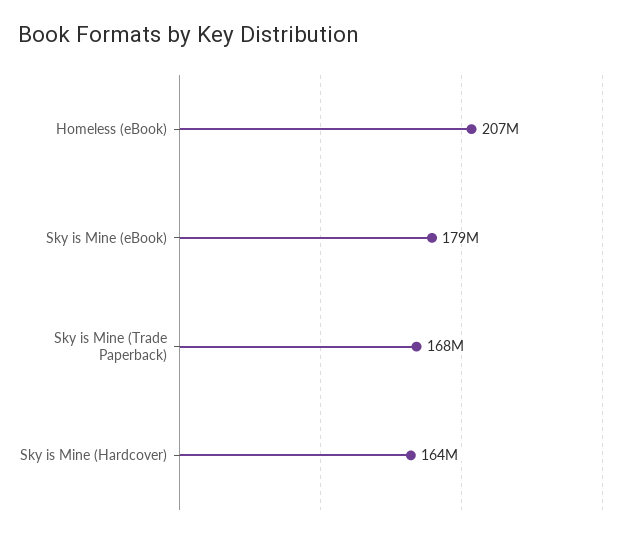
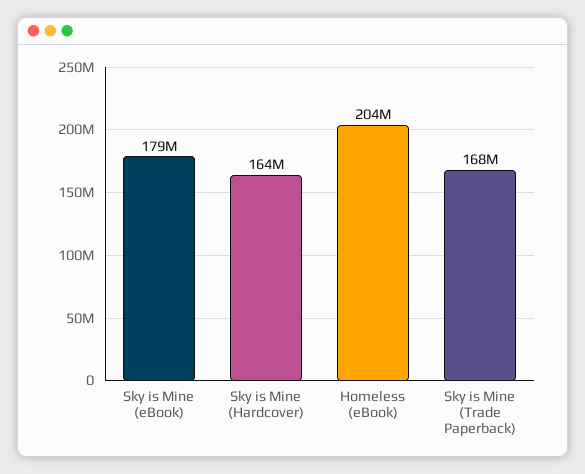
  {
-   "Homeless (eBook)": 207000000,
+   "Homeless (eBook)": 204000000,
    "Sky is Mine (eBook)": 179000000,
    "Sky is Mine (Trade Paperback)": 168000000,
    "Sky is Mine (Hardcover)": 164000000
  }

